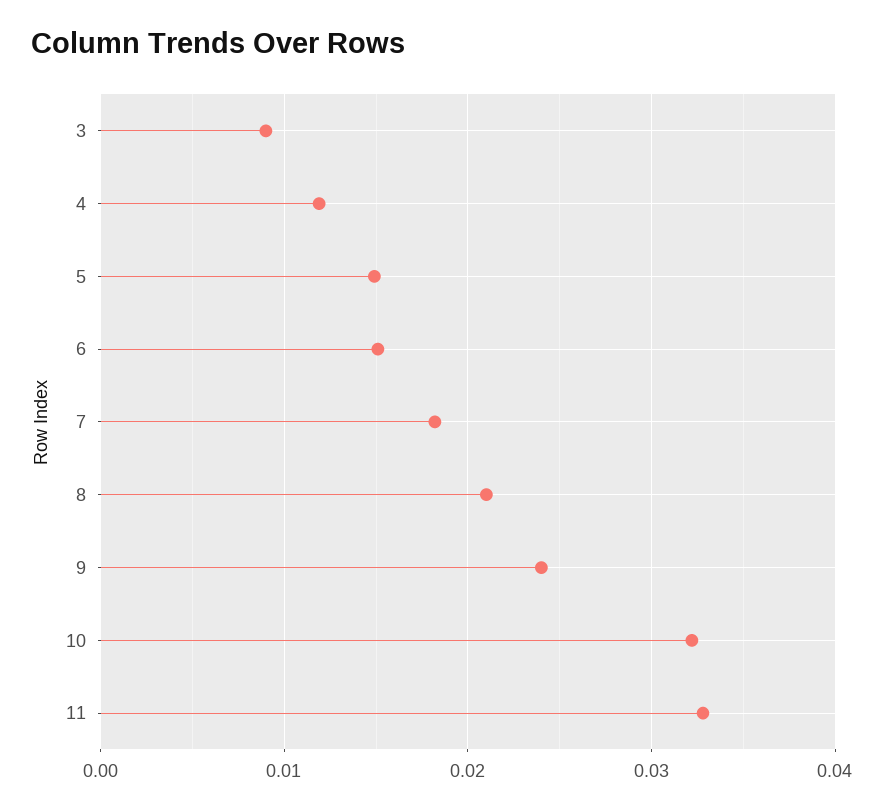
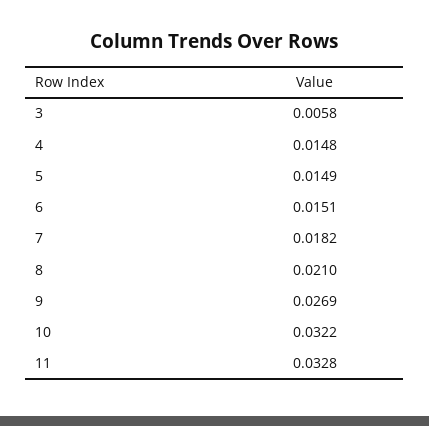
  {
-   "3": 0.009,
+   "3": 0.0058,
-   "4": 0.012,
+   "4": 0.0148,
    "5": 0.0149,
    "6": 0.0151,
    "7": 0.0182,
    "8": 0.021,
-   "9": 0.024,
+   "9": 0.0269,
    "10": 0.0322,
    "11": 0.0328
  }

